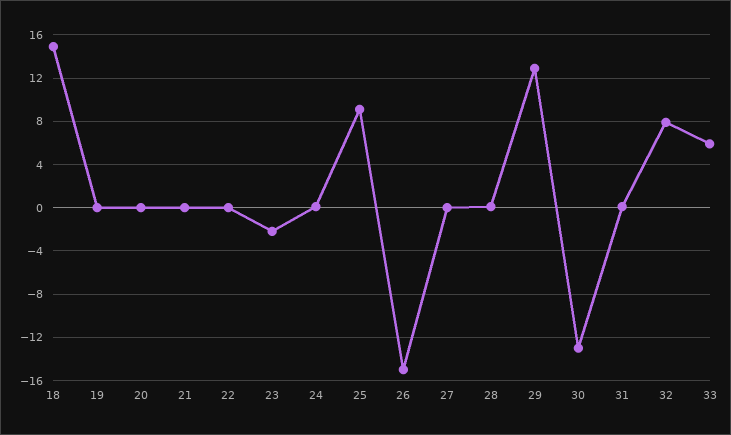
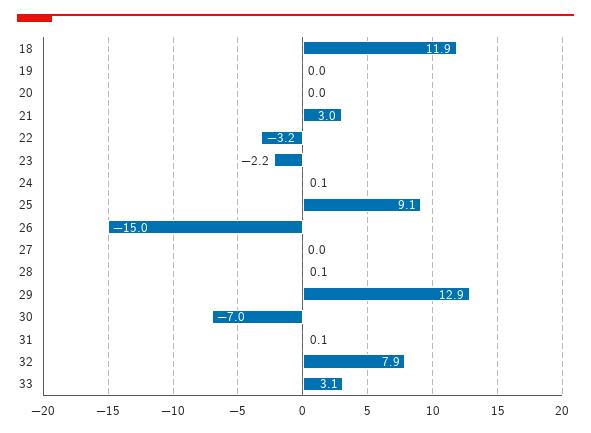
  {
-   "18": 15,
+   "18": 11.9,
    "19": 0,
    "20": 0,
-   "21": 0,
+   "21": 3,
-   "22": 0,
+   "22": -3.2,
    "23": -2.2,
    "24": 0.1,
    "25": 9.1,
    "26": -15,
    "27": 0,
    "28": 0.1,
    "29": 12.9,
-   "30": -13,
+   "30": -7,
    "31": 0.1,
    "32": 7.9,
-   "33": 6
+   "33": 3.1
  }

